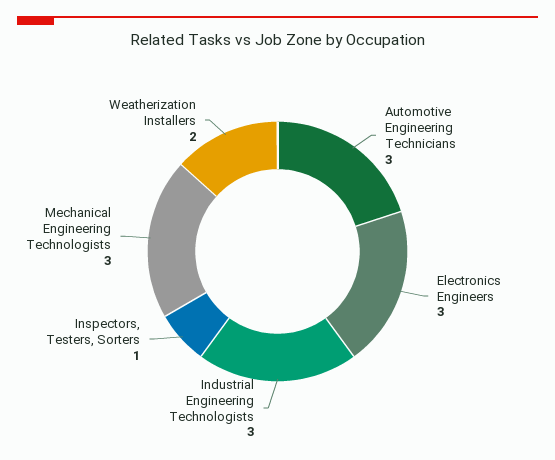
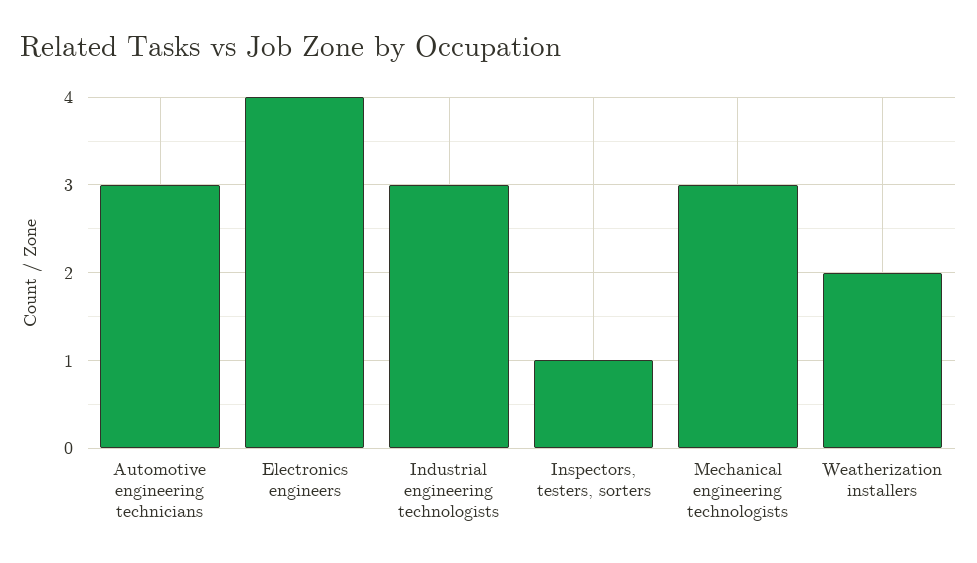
  {
    "Automotive Engineering Technicians": 3,
-   "Electronics Engineers": 3,
+   "Electronics Engineers": 4,
    "Industrial Engineering Technologists": 3,
    "Inspectors, Testers, Sorters": 1,
    "Mechanical Engineering Technologists": 3,
    "Weatherization Installers": 2
  }

